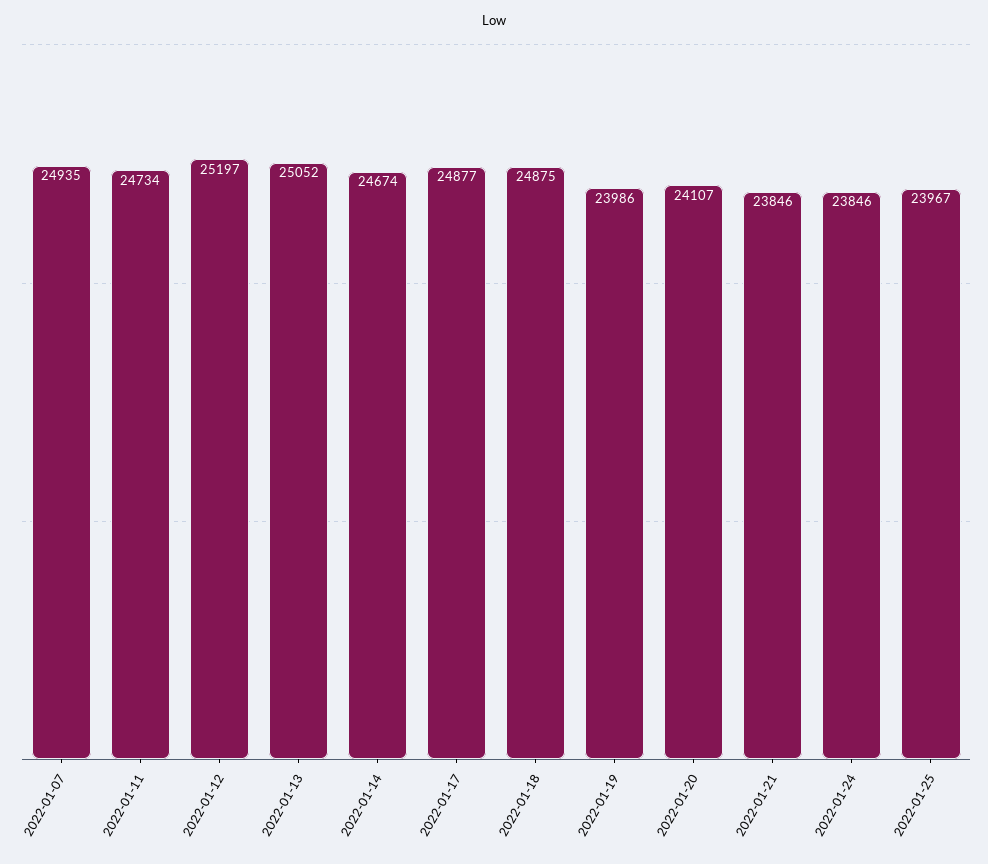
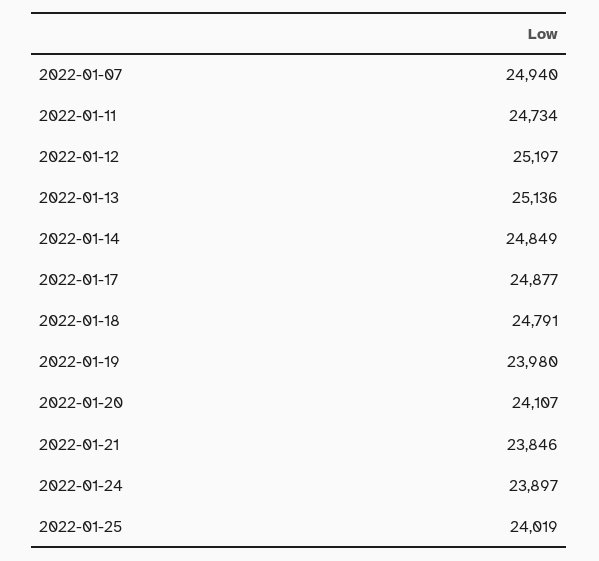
  {
-   "2022-01-07": 24935,
+   "2022-01-07": 24940,
    "2022-01-11": 24734,
    "2022-01-12": 25197,
-   "2022-01-13": 25052,
+   "2022-01-13": 25136,
-   "2022-01-14": 24674,
+   "2022-01-14": 24849,
    "2022-01-17": 24877,
-   "2022-01-18": 24875,
+   "2022-01-18": 24791,
-   "2022-01-19": 23986,
+   "2022-01-19": 23980,
    "2022-01-20": 24107,
    "2022-01-21": 23846,
-   "2022-01-24": 23846,
+   "2022-01-24": 23897,
-   "2022-01-25": 23967
+   "2022-01-25": 24019
  }

